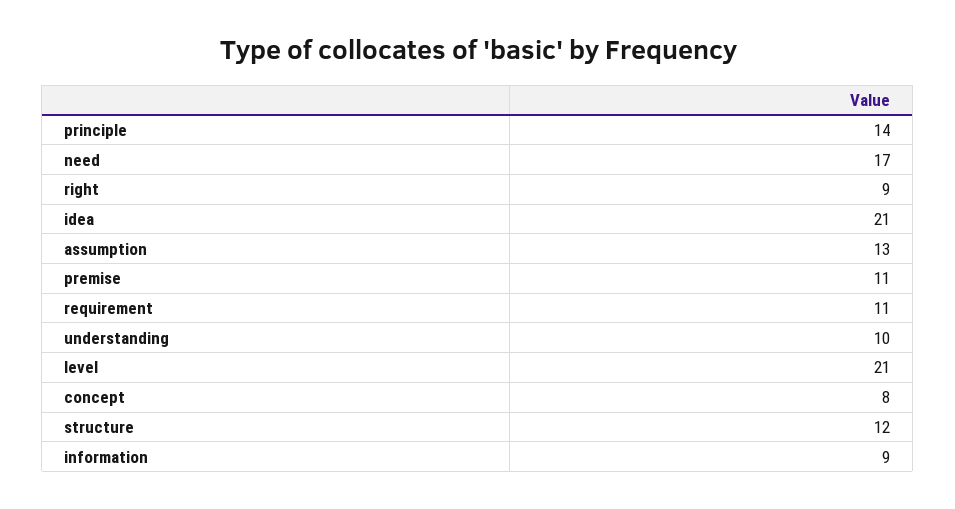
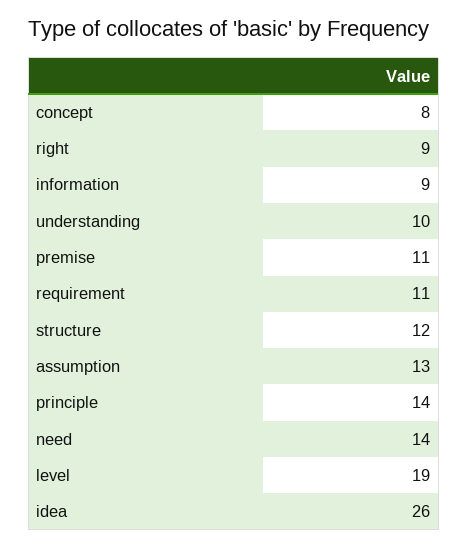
  {
    "principle": 14,
-   "need": 17,
+   "need": 14,
    "right": 9,
-   "idea": 21,
+   "idea": 26,
    "assumption": 13,
    "premise": 11,
    "requirement": 11,
    "understanding": 10,
-   "level": 21,
+   "level": 19,
    "concept": 8,
    "structure": 12,
    "information": 9
  }

